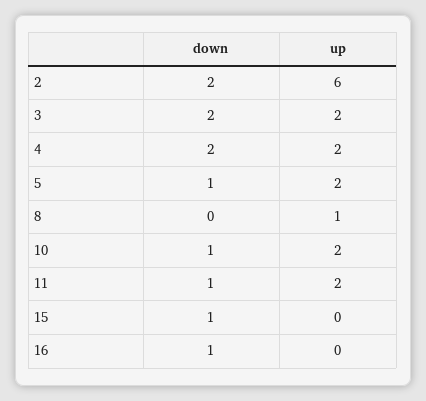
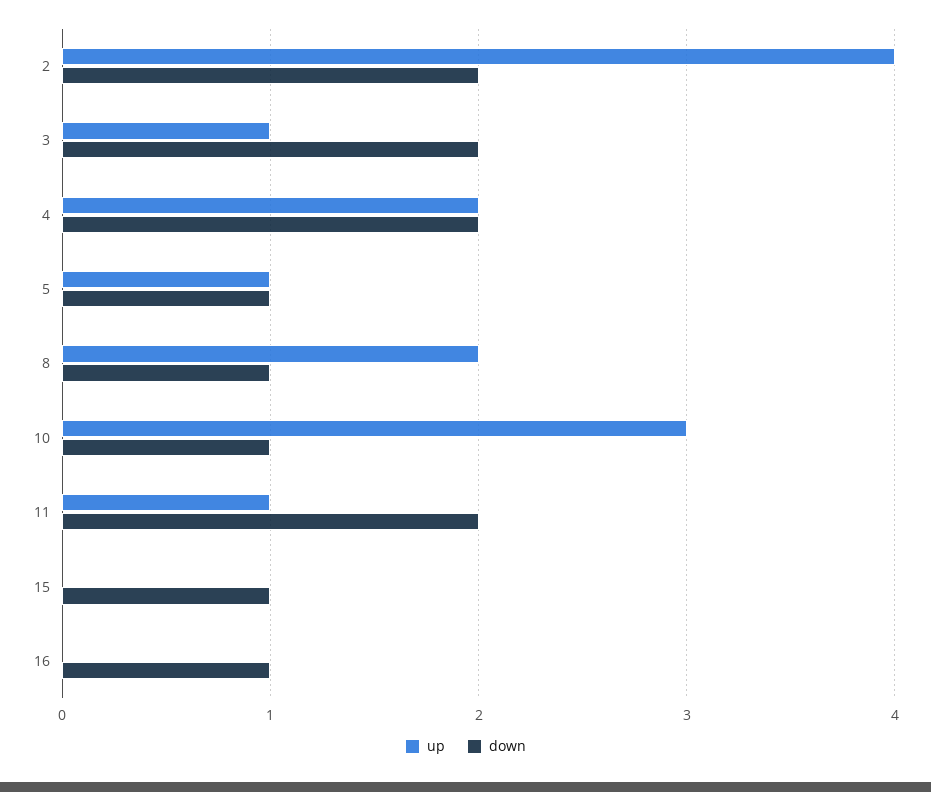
  {
    "down": {
      "2": 2,
      "3": 2,
      "4": 2,
      "5": 1,
-     "8": 0,
+     "8": 1,
      "10": 1,
-     "11": 1,
+     "11": 2,
      "15": 1,
      "16": 1
    },
    "up": {
-     "2": 6,
+     "2": 4,
-     "3": 2,
+     "3": 1,
      "4": 2,
-     "5": 2,
+     "5": 1,
-     "8": 1,
+     "8": 2,
-     "10": 2,
+     "10": 3,
-     "11": 2,
+     "11": 1,
      "15": 0,
      "16": 0
    }
  }

